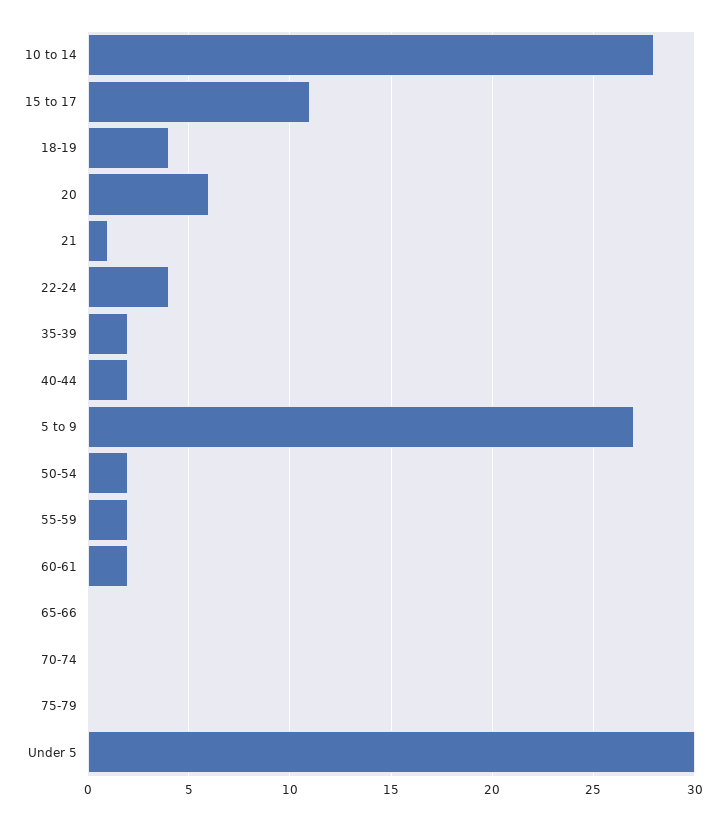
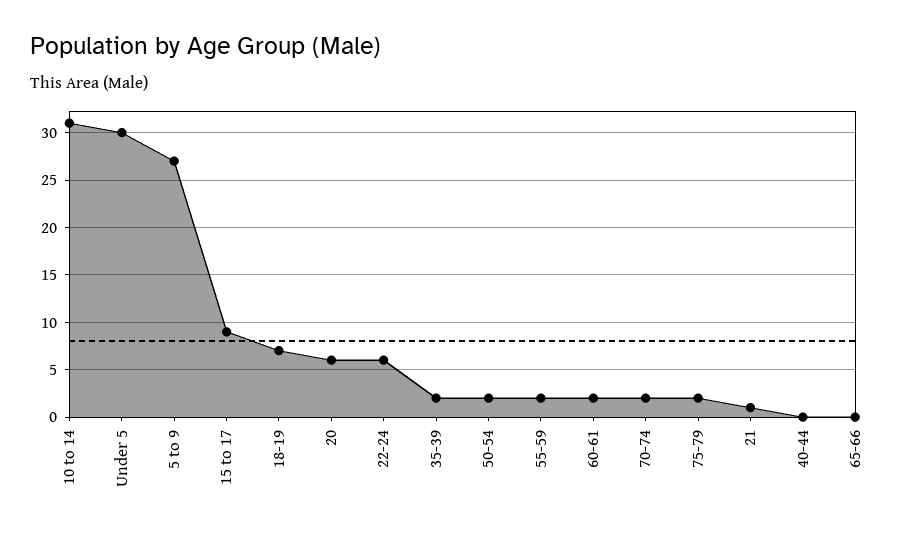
  {
-   "10 to 14": 28,
+   "10 to 14": 31,
-   "15 to 17": 11,
+   "15 to 17": 9,
-   "18-19": 4,
+   "18-19": 7,
    "20": 6,
    "21": 1,
-   "22-24": 4,
+   "22-24": 6,
    "35-39": 2,
-   "40-44": 2,
+   "40-44": 0,
    "5 to 9": 27,
    "50-54": 2,
    "55-59": 2,
    "60-61": 2,
    "65-66": 0,
-   "70-74": 0,
+   "70-74": 2,
-   "75-79": 0,
+   "75-79": 2,
    "Under 5": 30
  }

